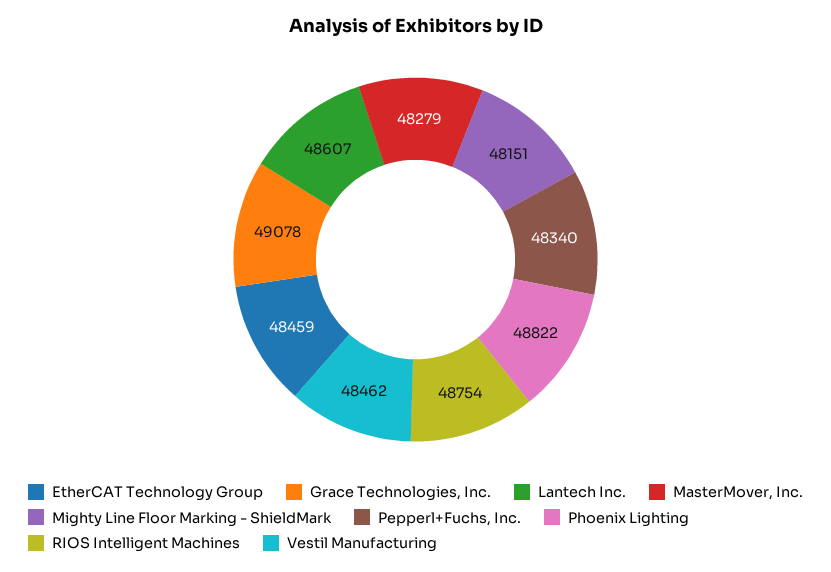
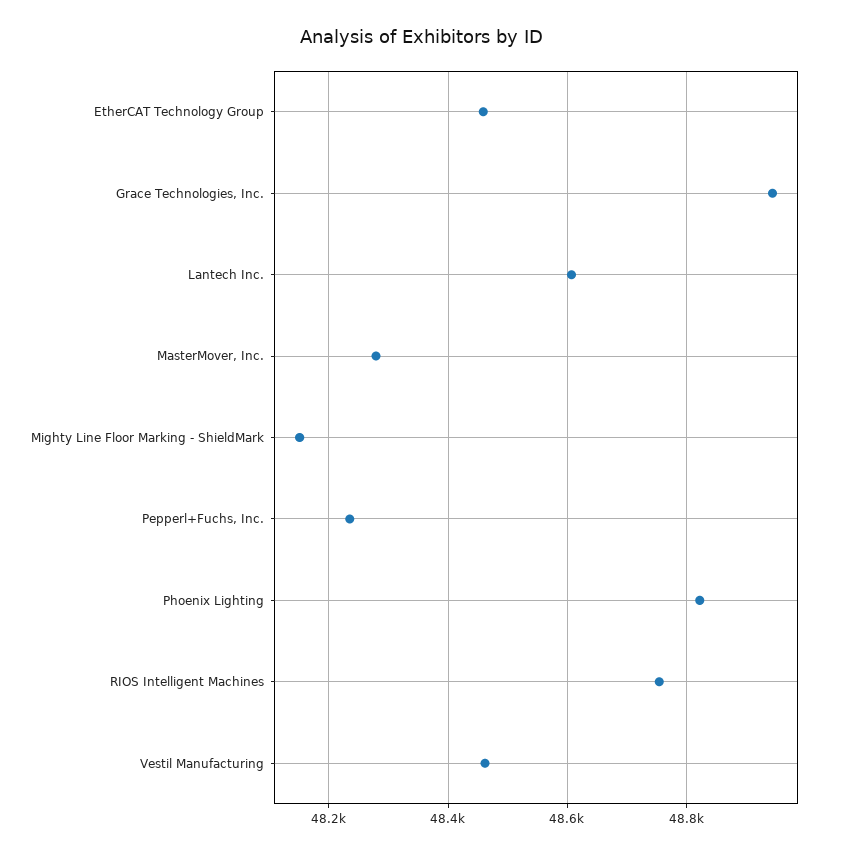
  {
    "EtherCAT Technology Group": 48459,
-   "Grace Technologies, Inc.": 49078,
+   "Grace Technologies, Inc.": 48940,
    "Lantech Inc.": 48607,
    "MasterMover, Inc.": 48279,
    "Mighty Line Floor Marking - ShieldMark": 48151,
-   "Pepperl+Fuchs, Inc.": 48340,
+   "Pepperl+Fuchs, Inc.": 48240,
    "Phoenix Lighting": 48822,
    "RIOS Intelligent Machines": 48754,
    "Vestil Manufacturing": 48462
  }

